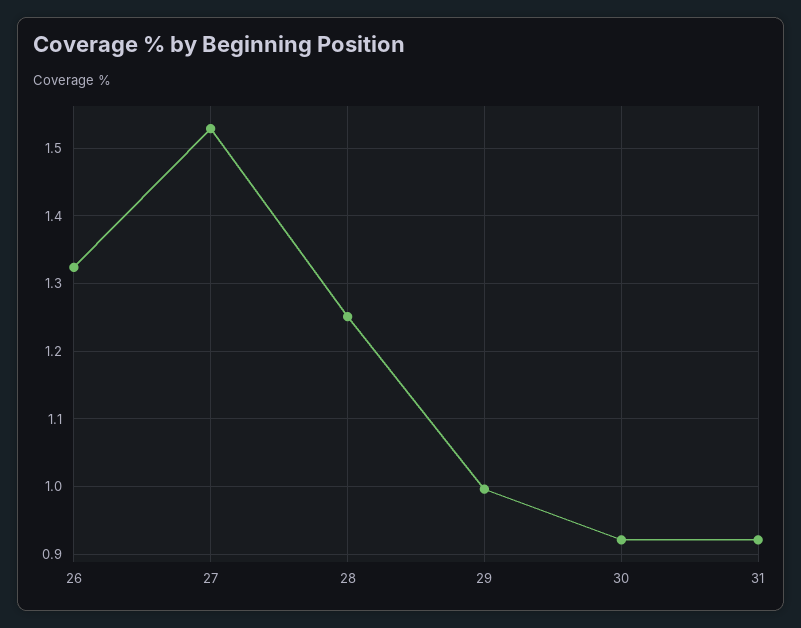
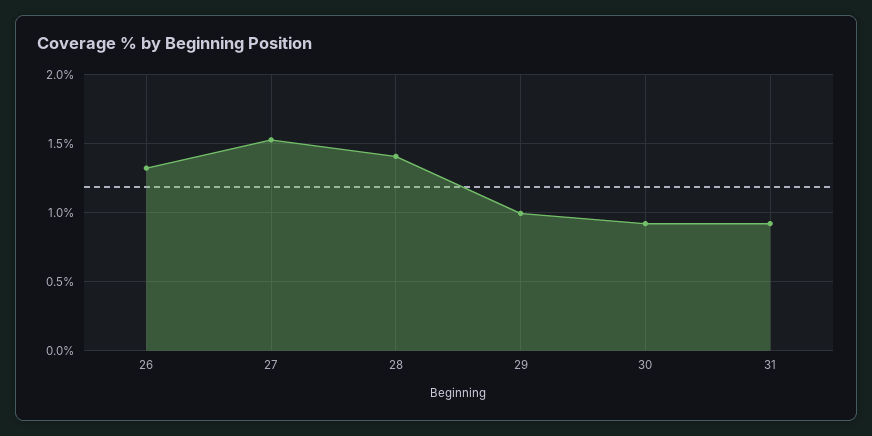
  {
    "26": 1.32,
    "27": 1.53,
-   "28": 1.25,
+   "28": 1.4,
    "29": 1,
    "30": 0.92,
    "31": 0.92
  }

